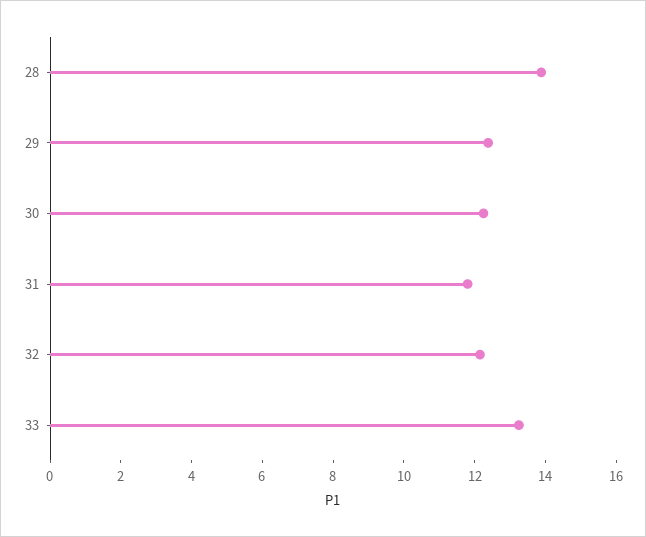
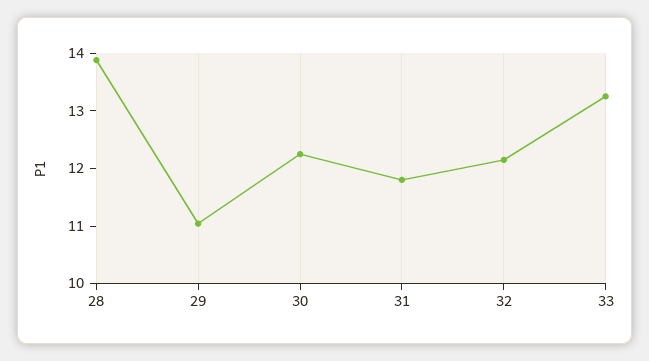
  {
    "28": 13.8,
-   "29": 12.5,
+   "29": 11,
    "30": 12.2,
    "31": 11.8,
    "32": 12.2,
    "33": 13.2
  }

